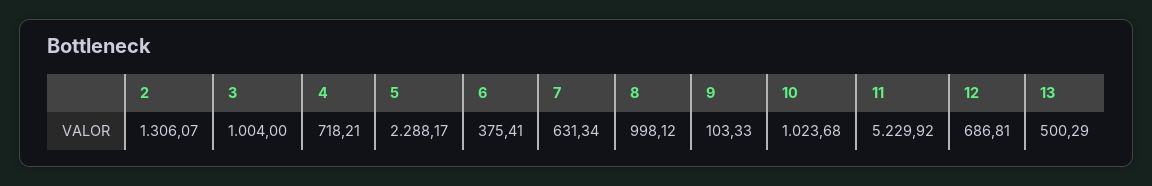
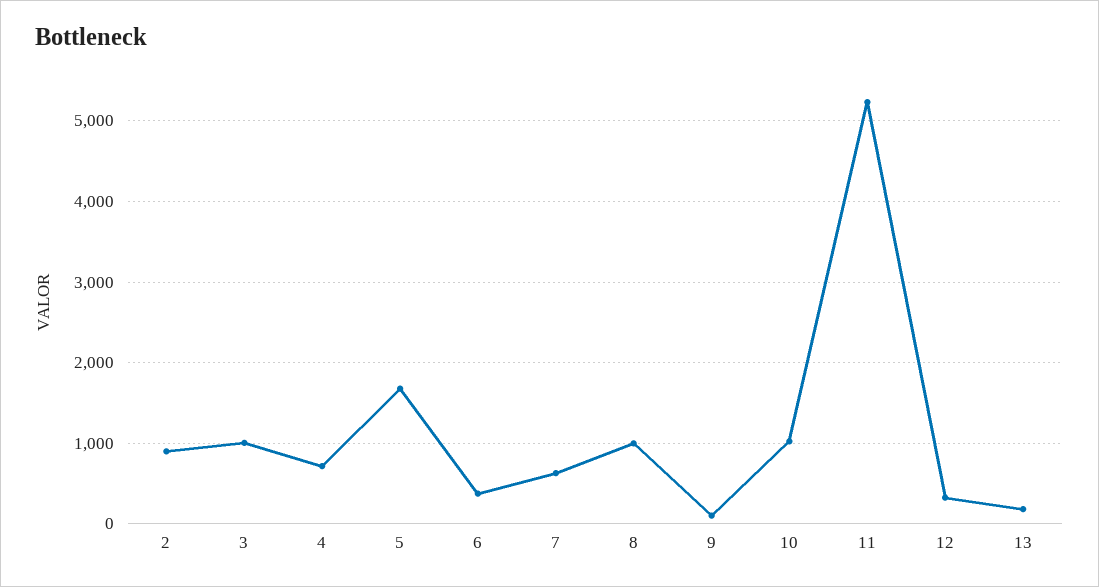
  {
-   "2": 1306.07,
+   "2": 900,
    "3": 1004,
    "4": 718.21,
-   "5": 2288.17,
+   "5": 1700,
    "6": 375.41,
    "7": 631.34,
    "8": 998.12,
    "9": 103.33,
    "10": 1023.68,
    "11": 5229.92,
-   "12": 686.81,
+   "12": 300,
-   "13": 500.29
+   "13": 200
  }

